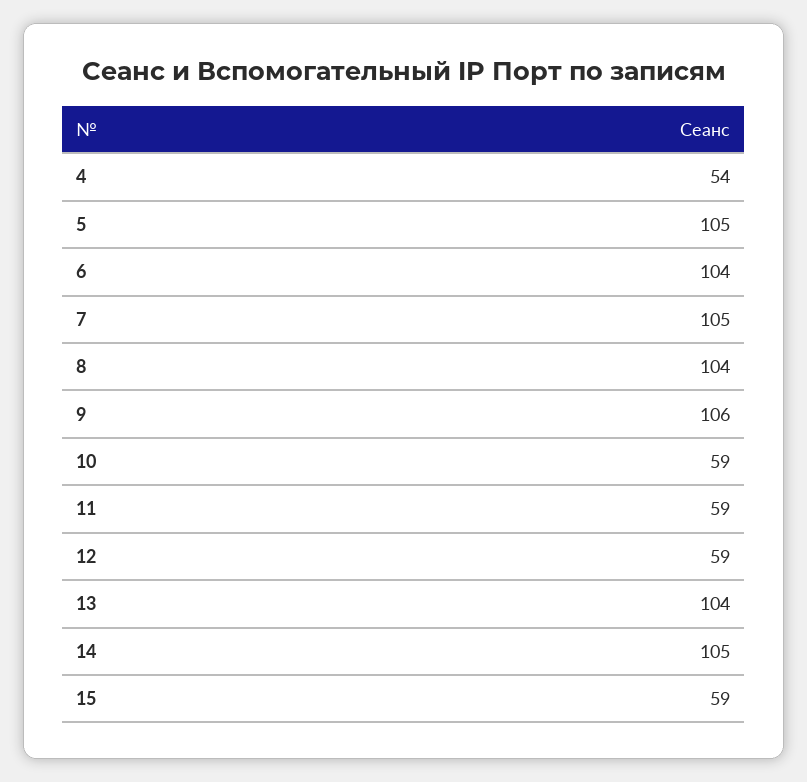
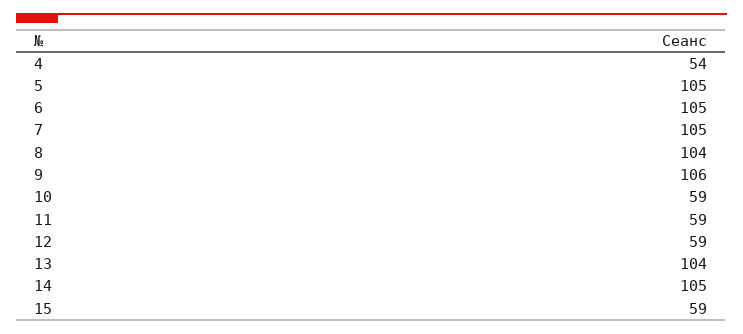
  {
    "4": 54,
    "5": 105,
-   "6": 104,
+   "6": 105,
    "7": 105,
    "8": 104,
    "9": 106,
    "10": 59,
    "11": 59,
    "12": 59,
    "13": 104,
    "14": 105,
    "15": 59
  }

